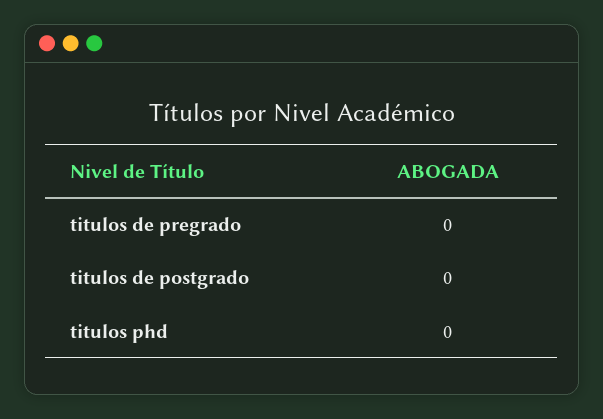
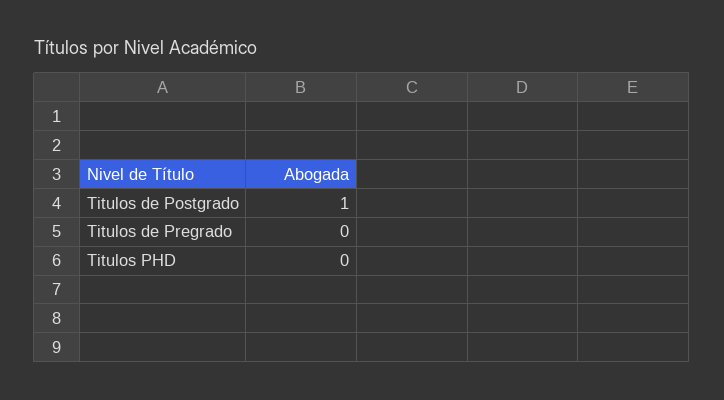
  {
    "titulos de pregrado": 0,
-   "titulos de postgrado": 0,
+   "titulos de postgrado": 1,
    "titulos phd": 0
  }

